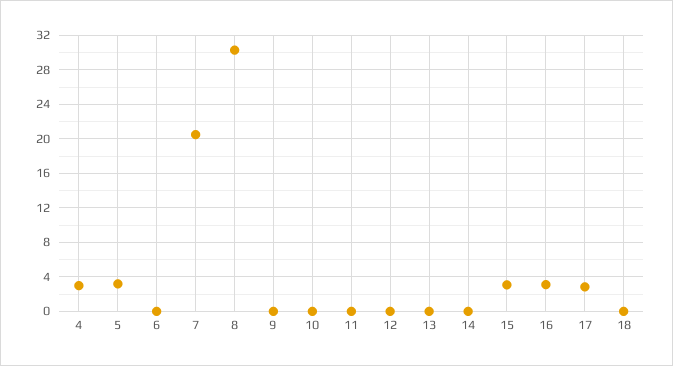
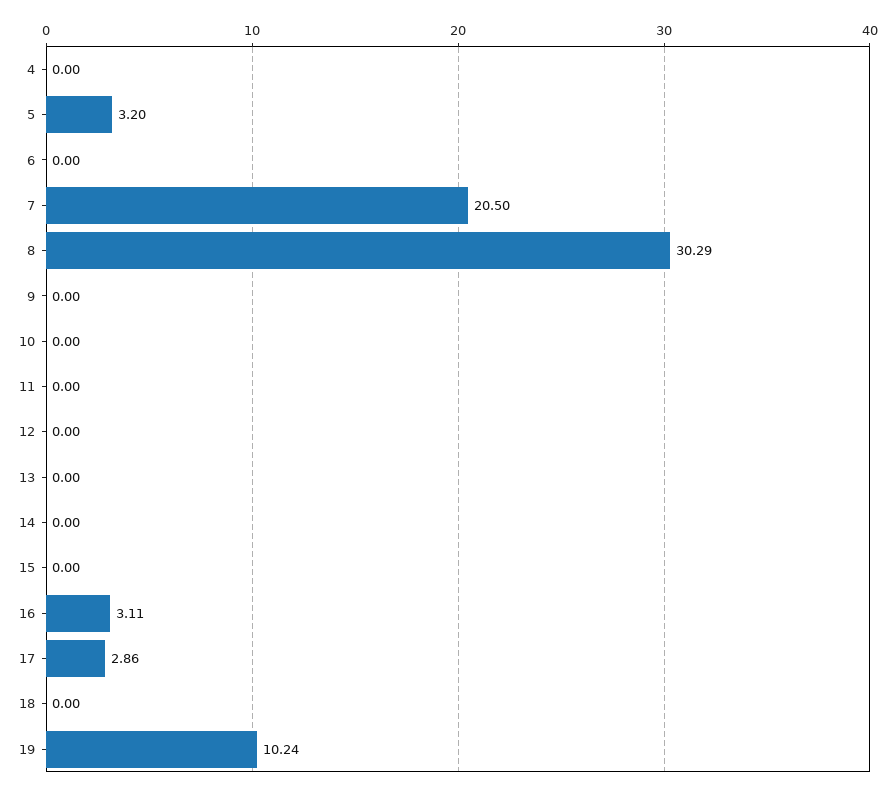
  {
-   "4": 3,
+   "4": 0,
    "5": 3.2,
    "6": 0,
    "7": 20.5,
    "8": 30.29,
    "9": 0,
    "10": 0,
    "11": 0,
    "12": 0,
    "13": 0,
    "14": 0,
-   "15": 3,
+   "15": 0,
    "16": 3.11,
    "17": 2.86,
-   "18": 0
+   "18": 0,
+   "19": 10.24
  }

